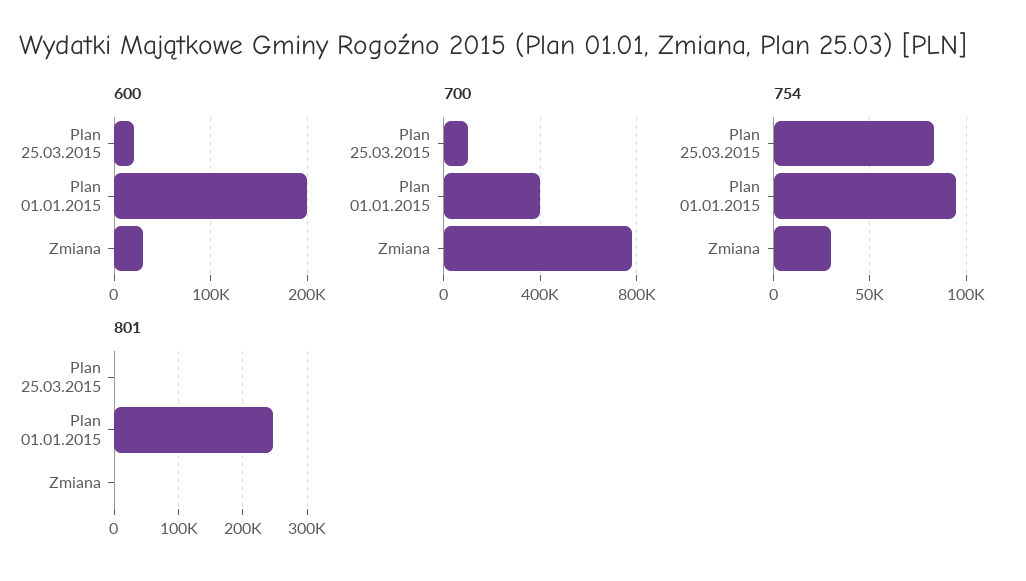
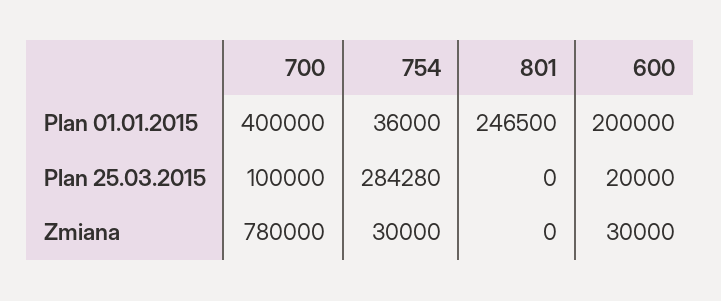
  {
    "600": {
      "Plan 25.03.2015": 20000,
      "Plan 01.01.2015": 200000,
      "Zmiana": 30000
    },
    "700": {
      "Plan 25.03.2015": 100000,
      "Plan 01.01.2015": 400000,
      "Zmiana": 780000
    },
    "754": {
-     "Plan 25.03.2015": 85000,
+     "Plan 25.03.2015": 284280,
-     "Plan 01.01.2015": 95000,
+     "Plan 01.01.2015": 36000,
      "Zmiana": 30000
    },
    "801": {
      "Plan 25.03.2015": 0,
      "Plan 01.01.2015": 246500,
      "Zmiana": 0
    }
  }

